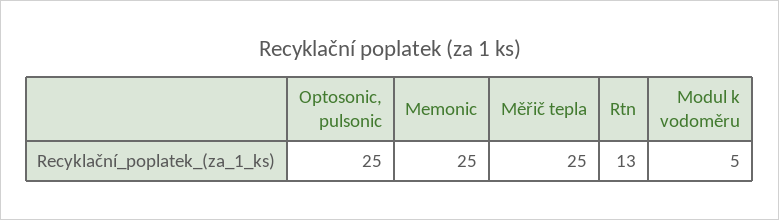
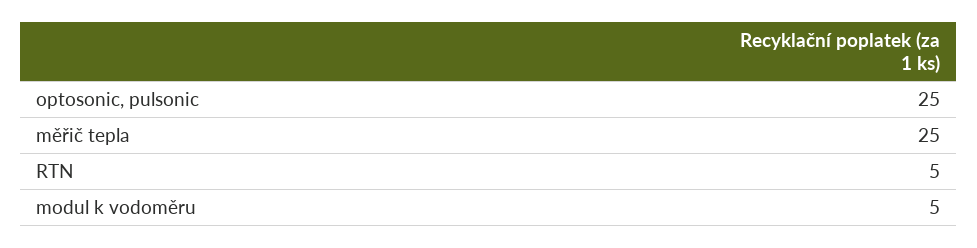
  {
    "Optosonic, pulsonic": 25,
-   "Memonic": 25,
    "Měřič tepla": 25,
-   "Rtn": 13,
+   "Rtn": 5,
    "Modul k vodoměru": 5
  }

